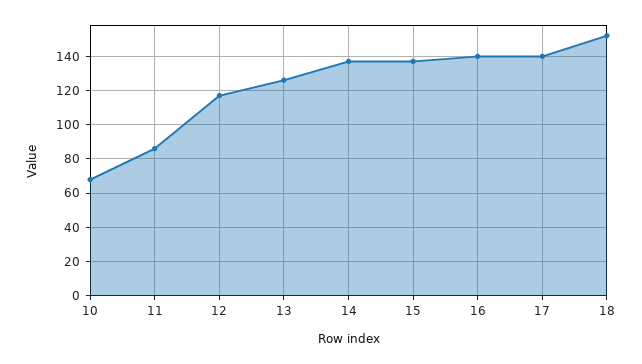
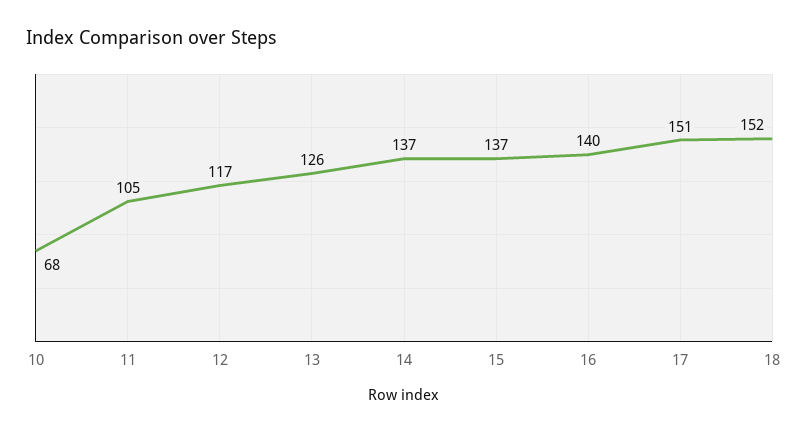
  {
    "10": 68,
-   "11": 85,
+   "11": 105,
    "12": 117,
    "13": 126,
    "14": 137,
    "15": 137,
    "16": 140,
-   "17": 140,
+   "17": 151,
    "18": 152
  }

